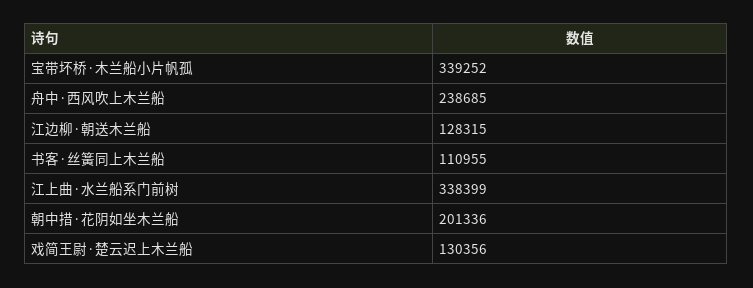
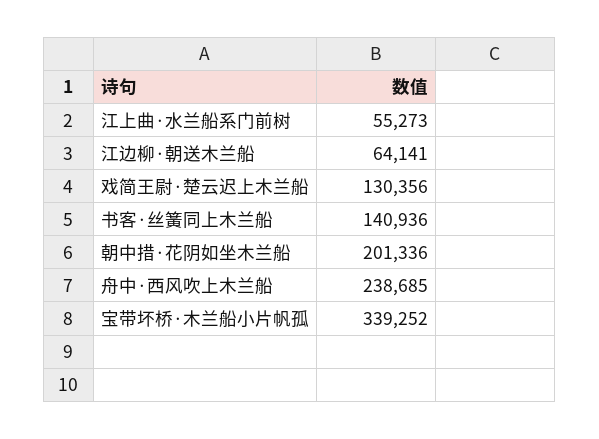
  {
    "宝带坏桥·木兰船小片帆孤": 339252,
    "舟中·西风吹上木兰船": 238685,
-   "江边柳·朝送木兰船": 128315,
+   "江边柳·朝送木兰船": 64141,
-   "书客·丝簧同上木兰船": 110955,
+   "书客·丝簧同上木兰船": 140936,
-   "江上曲·水兰船系门前树": 338399,
+   "江上曲·水兰船系门前树": 55273,
    "朝中措·花阴如坐木兰船": 201336,
    "戏简王尉·楚云迟上木兰船": 130356
  }

